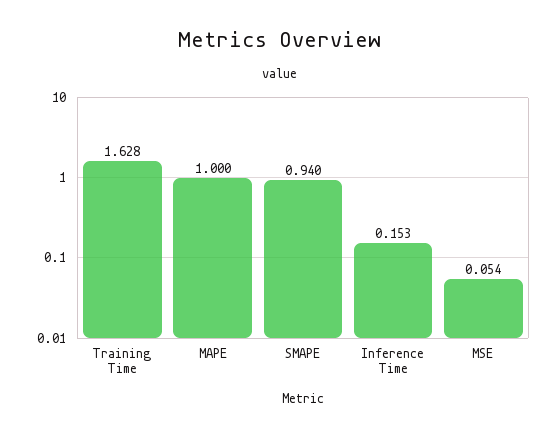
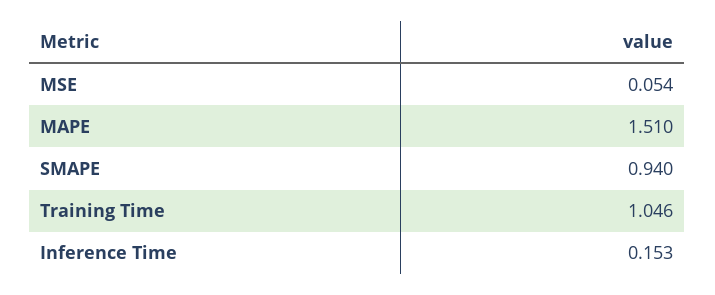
  {
-   "Training Time": 1.628,
+   "Training Time": 1.046,
-   "MAPE": 1,
+   "MAPE": 1.51,
    "SMAPE": 0.94,
    "Inference Time": 0.153,
    "MSE": 0.054
  }

